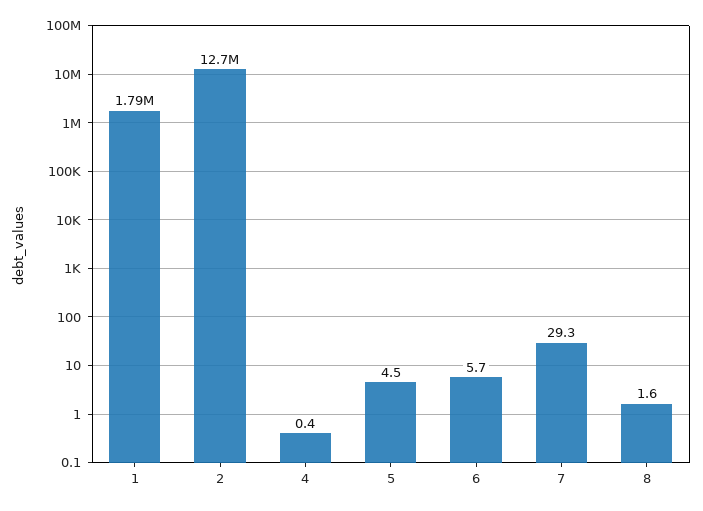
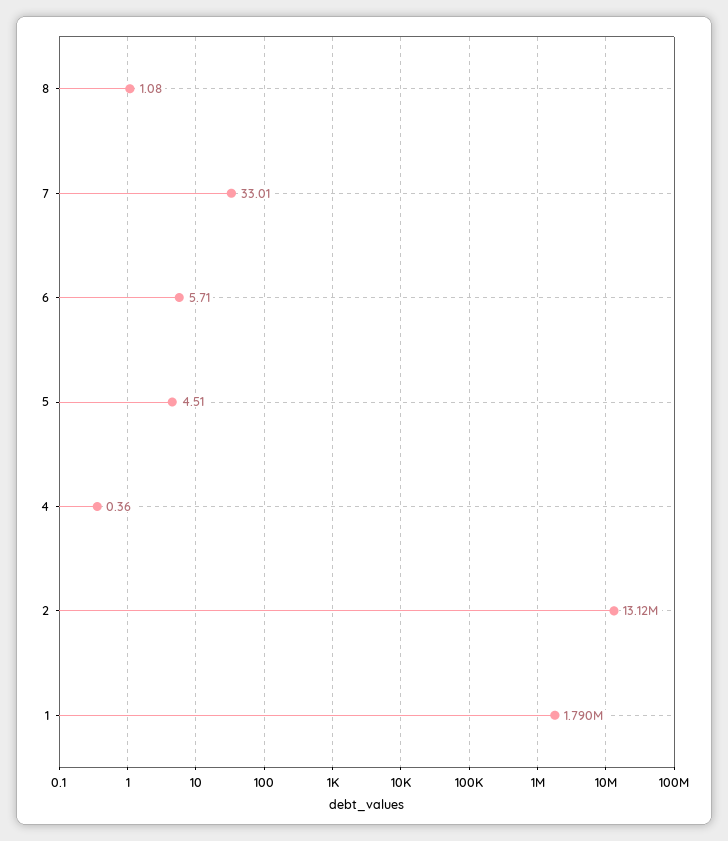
  {
    "1": 1790000,
-   "2": 12700000,
+   "2": 13120000,
    "4": 0.36,
    "5": 4.51,
    "6": 5.71,
-   "7": 29.3,
+   "7": 33.01,
-   "8": 1.6
+   "8": 1.08
  }

